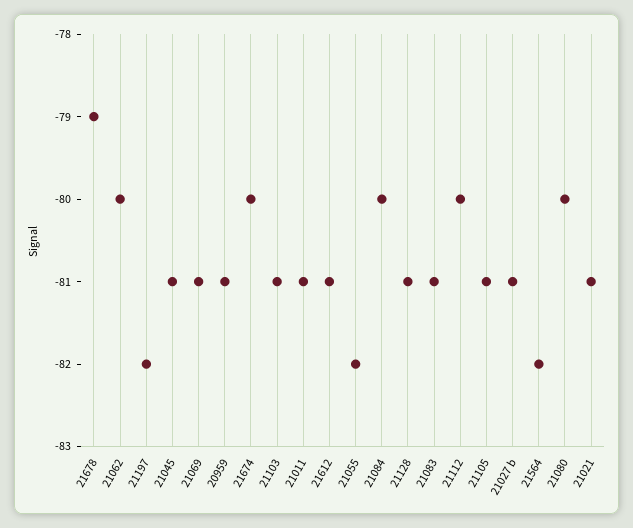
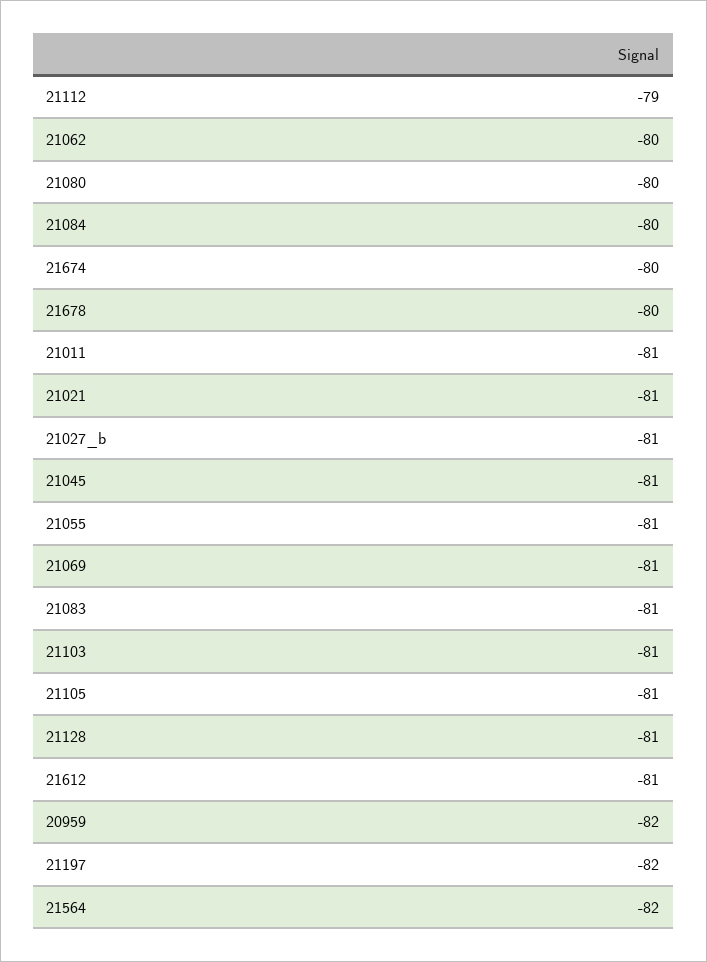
  {
-   "21678": -79,
+   "21678": -80,
    "21062": -80,
    "21197": -82,
    "21045": -81,
    "21069": -81,
-   "20959": -81,
+   "20959": -82,
    "21674": -80,
    "21103": -81,
    "21011": -81,
    "21612": -81,
-   "21055": -82,
+   "21055": -81,
    "21084": -80,
    "21128": -81,
    "21083": -81,
-   "21112": -80,
+   "21112": -79,
    "21105": -81,
    "21027 b": -81,
    "21564": -82,
    "21080": -80,
    "21021": -81
  }

